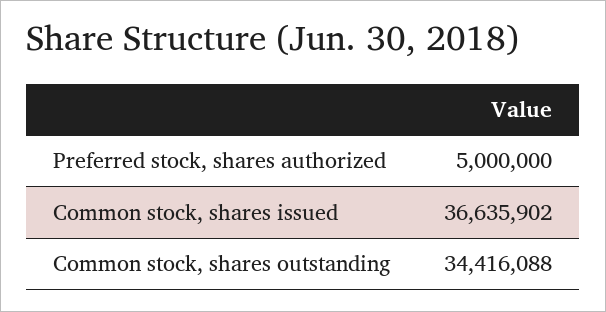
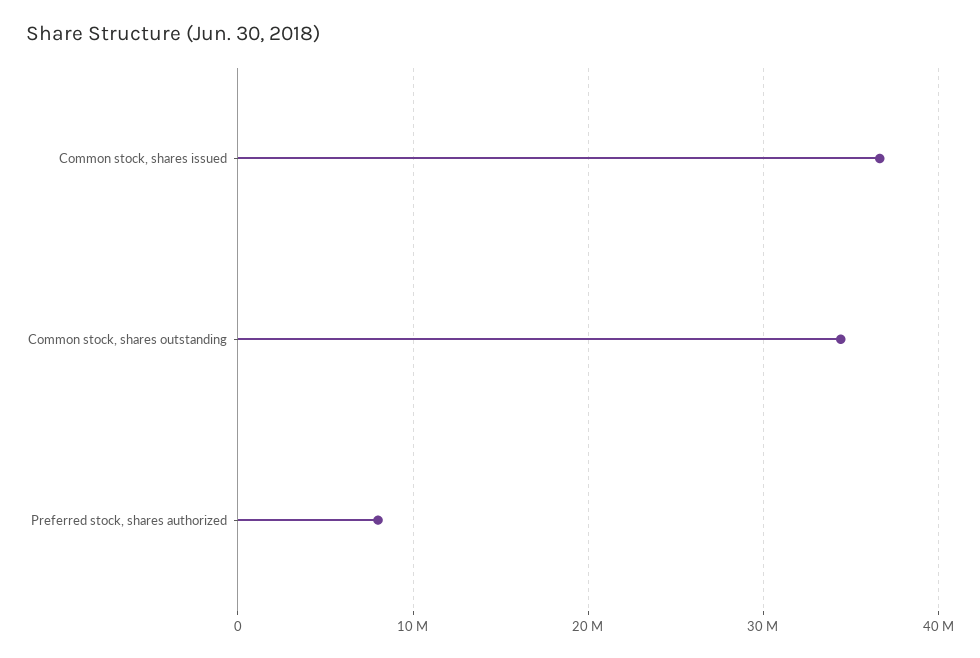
  {
-   "Preferred stock, shares authorized": 5000000,
+   "Preferred stock, shares authorized": 8000000,
    "Common stock, shares issued": 36635902,
    "Common stock, shares outstanding": 34416088
  }

